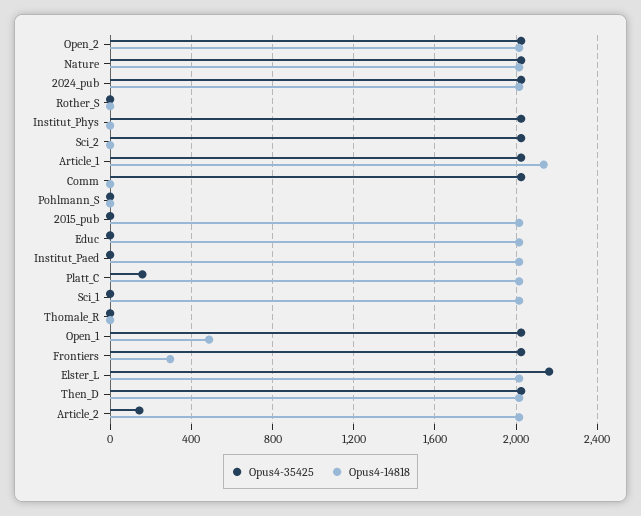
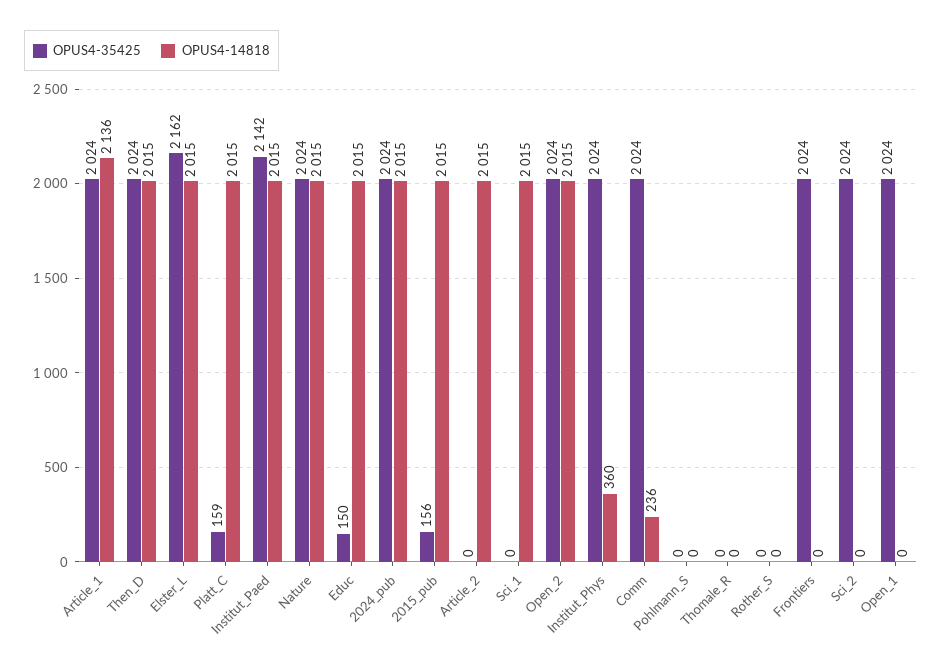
  {
    "Opus4-35425": {
      "Open_2": 2024,
      "Nature": 2024,
      "2024_pub": 2024,
      "Rother_S": 0,
      "Institut_Phys": 2024,
      "Sci_2": 2024,
      "Article_1": 2024,
      "Comm": 2024,
      "Pohlmann_S": 0,
-     "2015_pub": 0,
+     "2015_pub": 156,
-     "Educ": 0,
+     "Educ": 150,
-     "Institut_Paed": 0,
+     "Institut_Paed": 2142,
      "Platt_C": 159,
      "Sci_1": 0,
      "Thomale_R": 0,
      "Open_1": 2024,
      "Frontiers": 2024,
      "Elster_L": 2162,
      "Then_D": 2024,
-     "Article_2": 150
+     "Article_2": 0
    },
    "Opus4-14818": {
      "Open_2": 2015,
      "Nature": 2015,
      "2024_pub": 2015,
      "Rother_S": 0,
-     "Institut_Phys": 0,
+     "Institut_Phys": 360,
      "Sci_2": 0,
      "Article_1": 2136,
-     "Comm": 0,
+     "Comm": 236,
      "Pohlmann_S": 0,
      "2015_pub": 2015,
      "Educ": 2015,
      "Institut_Paed": 2015,
      "Platt_C": 2015,
      "Sci_1": 2015,
      "Thomale_R": 0,
-     "Open_1": 500,
+     "Open_1": 0,
-     "Frontiers": 300,
+     "Frontiers": 0,
      "Elster_L": 2015,
      "Then_D": 2015,
      "Article_2": 2015
    }
  }

